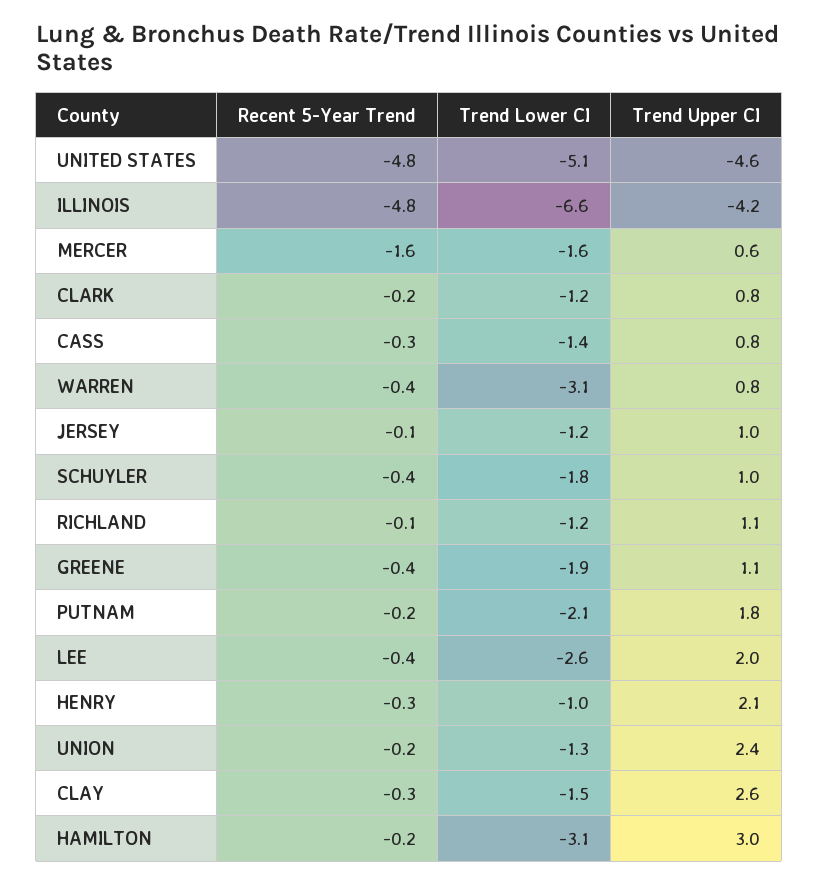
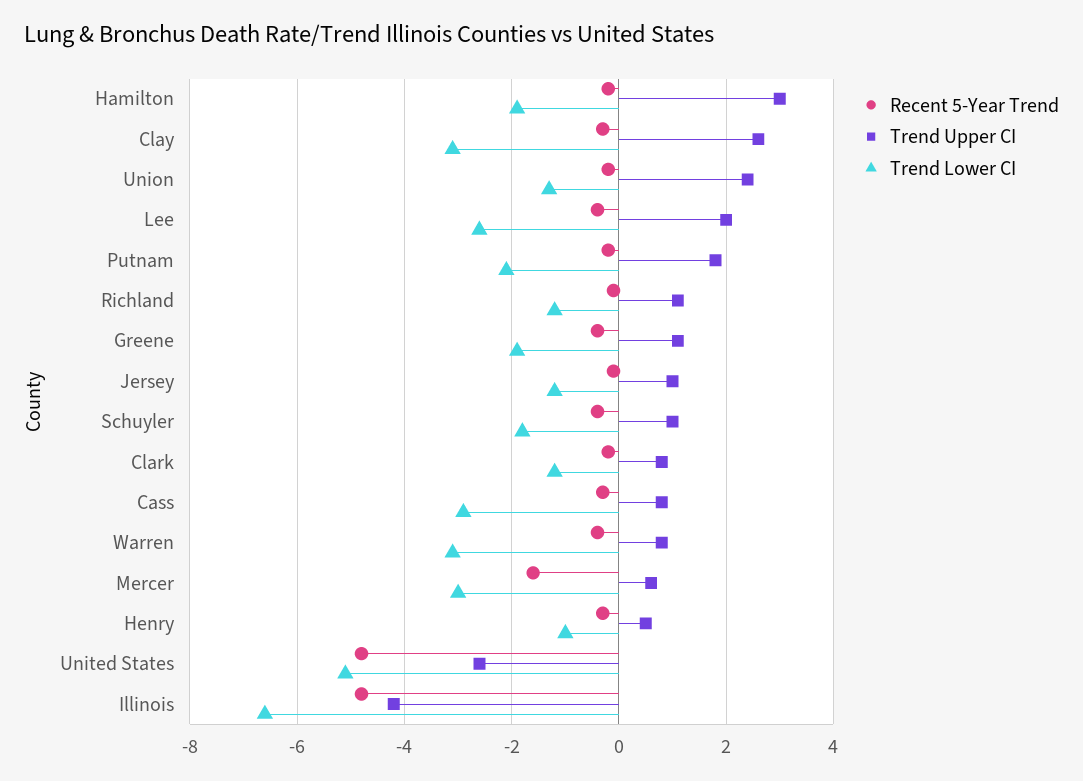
  {
    "Recent 5-Year Trend": {
      "UNITED STATES": -4.8,
      "ILLINOIS": -4.8,
      "MERCER": -1.6,
      "CLARK": -0.2,
      "CASS": -0.3,
      "WARREN": -0.4,
      "JERSEY": -0.1,
      "SCHUYLER": -0.4,
      "RICHLAND": -0.1,
      "GREENE": -0.4,
      "PUTNAM": -0.2,
      "LEE": -0.4,
      "HENRY": -0.3,
      "UNION": -0.2,
      "CLAY": -0.3,
      "HAMILTON": -0.2
    },
    "Trend Lower CI": {
      "UNITED STATES": -5.1,
      "ILLINOIS": -6.6,
-     "MERCER": -1.6,
+     "MERCER": -3,
      "CLARK": -1.2,
-     "CASS": -1.4,
+     "CASS": -3,
      "WARREN": -3.1,
      "JERSEY": -1.2,
      "SCHUYLER": -1.8,
      "RICHLAND": -1.2,
      "GREENE": -1.9,
      "PUTNAM": -2.1,
      "LEE": -2.6,
      "HENRY": -1,
      "UNION": -1.3,
-     "CLAY": -1.5,
+     "CLAY": -3,
-     "HAMILTON": -3.1
+     "HAMILTON": -2
    },
    "Trend Upper CI": {
-     "UNITED STATES": -4.6,
+     "UNITED STATES": -2.5,
      "ILLINOIS": -4.2,
      "MERCER": 0.6,
      "CLARK": 0.8,
      "CASS": 0.8,
      "WARREN": 0.8,
      "JERSEY": 1,
      "SCHUYLER": 1,
      "RICHLAND": 1.1,
      "GREENE": 1.1,
      "PUTNAM": 1.8,
      "LEE": 2,
-     "HENRY": 2.1,
+     "HENRY": 0.5,
      "UNION": 2.4,
      "CLAY": 2.6,
      "HAMILTON": 3
    }
  }

